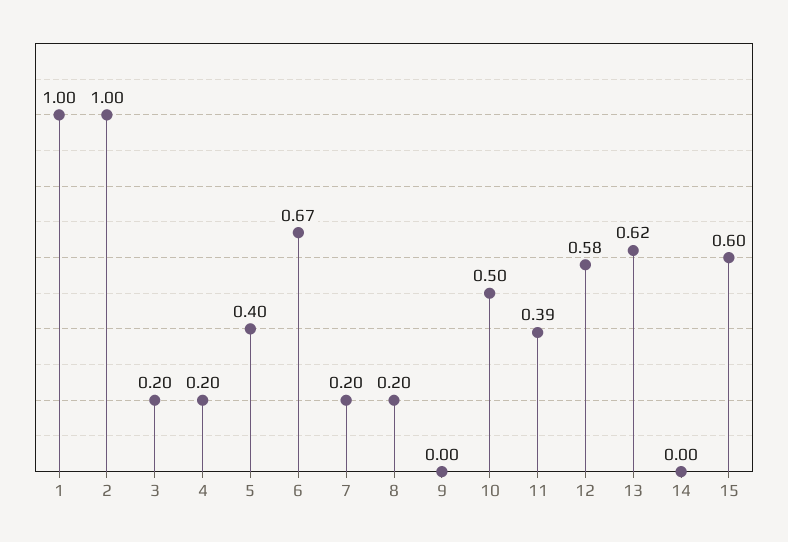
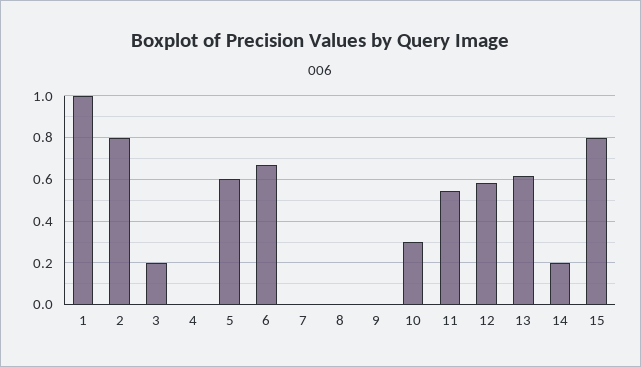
  {
    "1": 1,
-   "2": 1,
+   "2": 0.8,
    "3": 0.2,
-   "4": 0.2,
+   "4": 0,
-   "5": 0.4,
+   "5": 0.6,
    "6": 0.67,
-   "7": 0.2,
+   "7": 0,
-   "8": 0.2,
+   "8": 0,
    "9": 0,
-   "10": 0.5,
+   "10": 0.3,
-   "11": 0.39,
+   "11": 0.55,
    "12": 0.58,
    "13": 0.62,
-   "14": 0,
+   "14": 0.2,
-   "15": 0.6
+   "15": 0.8
  }

